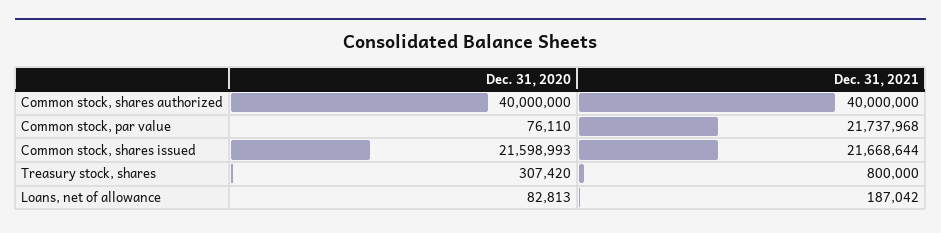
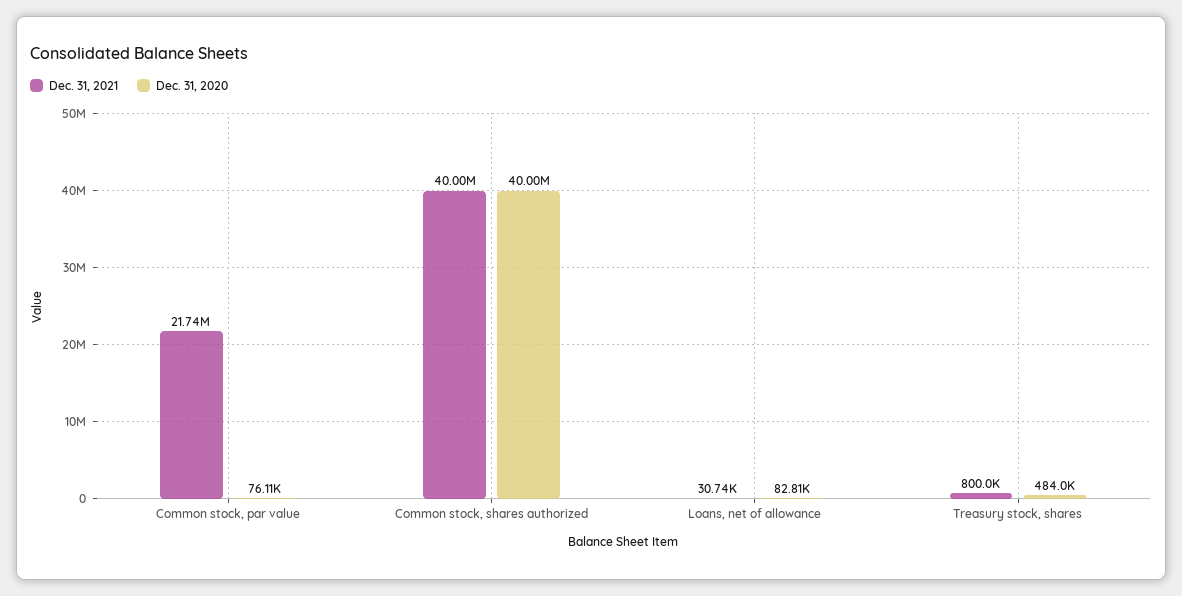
  {
    "Dec. 31, 2020": {
      "Common stock, shares authorized": 40000000,
      "Common stock, par value": 76110,
-     "Common stock, shares issued": 21598993,
-     "Treasury stock, shares": 307420,
+     "Treasury stock, shares": 484000,
      "Loans, net of allowance": 82813
    },
    "Dec. 31, 2021": {
      "Common stock, shares authorized": 40000000,
      "Common stock, par value": 21737968,
-     "Common stock, shares issued": 21668644,
      "Treasury stock, shares": 800000,
-     "Loans, net of allowance": 187042
+     "Loans, net of allowance": 30740
    }
  }

